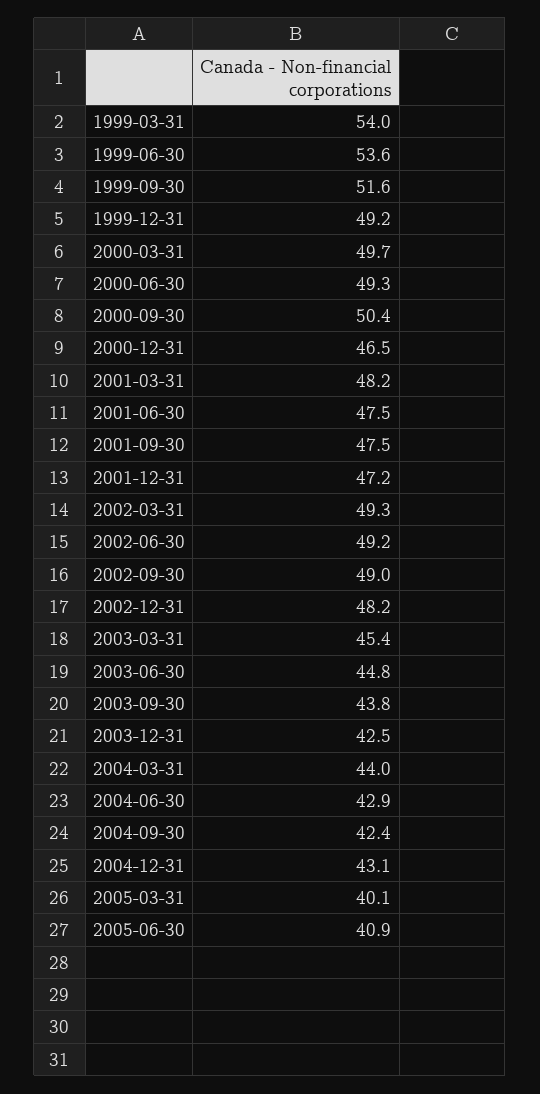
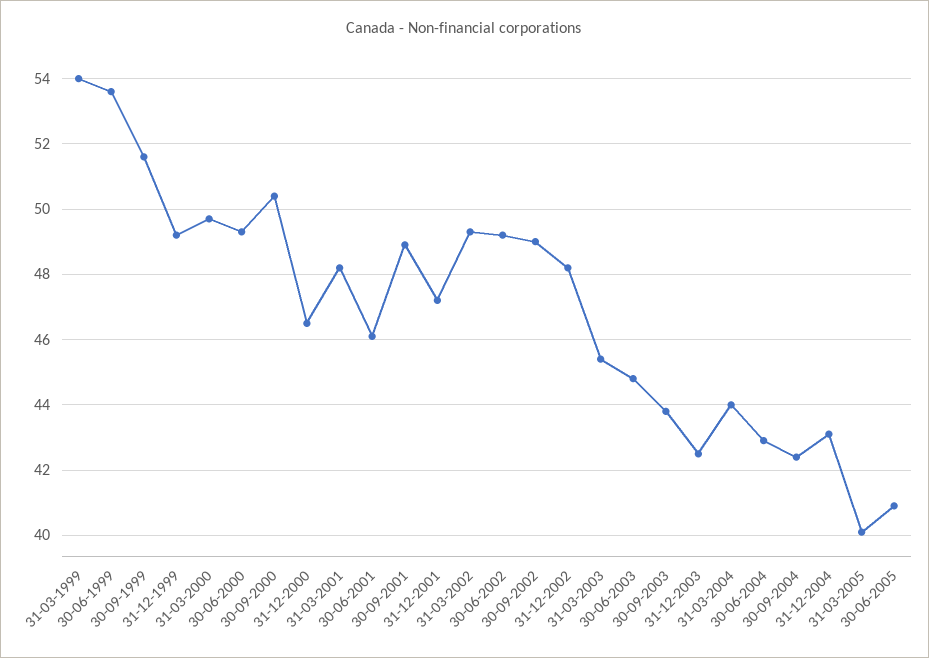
  {
    "1999-03-31": 54,
    "1999-06-30": 53.6,
    "1999-09-30": 51.6,
    "1999-12-31": 49.2,
    "2000-03-31": 49.7,
    "2000-06-30": 49.3,
    "2000-09-30": 50.4,
    "2000-12-31": 46.5,
    "2001-03-31": 48.2,
-   "2001-06-30": 47.5,
+   "2001-06-30": 46,
-   "2001-09-30": 47.5,
+   "2001-09-30": 49,
    "2001-12-31": 47.2,
    "2002-03-31": 49.3,
    "2002-06-30": 49.2,
    "2002-09-30": 49,
    "2002-12-31": 48.2,
    "2003-03-31": 45.4,
    "2003-06-30": 44.8,
    "2003-09-30": 43.8,
    "2003-12-31": 42.5,
    "2004-03-31": 44,
    "2004-06-30": 42.9,
    "2004-09-30": 42.4,
    "2004-12-31": 43.1,
    "2005-03-31": 40.1,
    "2005-06-30": 40.9
  }

